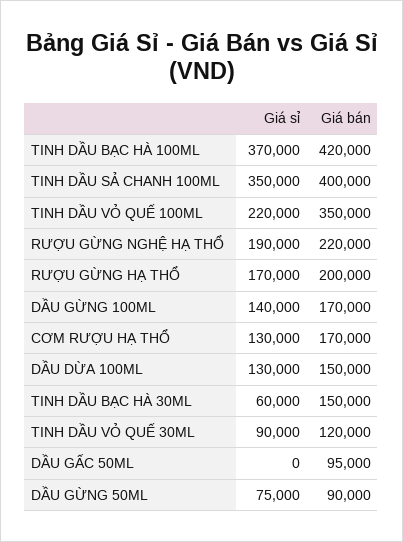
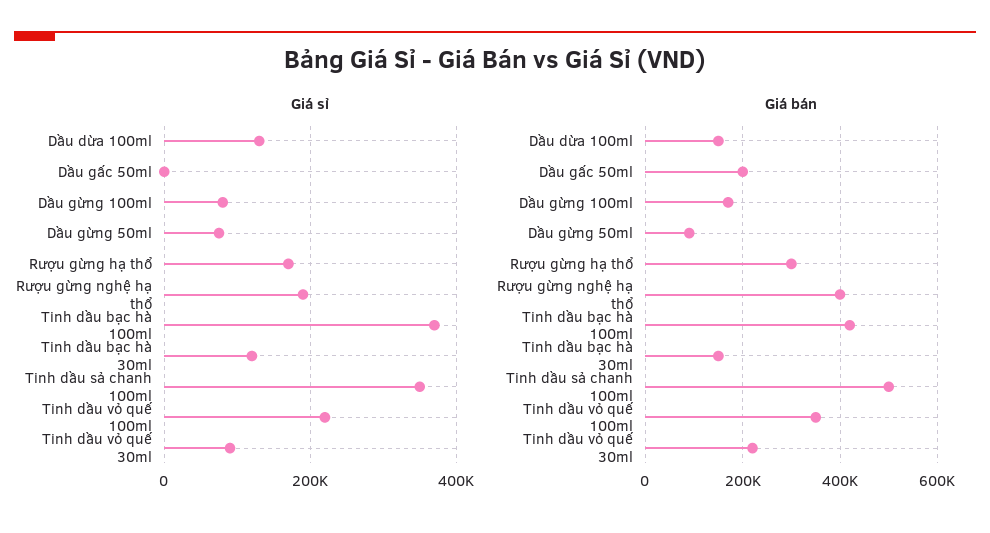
  {
    "Giá sỉ": {
      "TINH DẦU BẠC HÀ 100ML": 370000,
      "TINH DẦU SẢ CHANH 100ML": 350000,
      "TINH DẦU VỎ QUẾ 100ML": 220000,
      "RƯỢU GỪNG NGHỆ HẠ THỔ": 190000,
      "RƯỢU GỪNG HẠ THỔ": 170000,
-     "DẦU GỪNG 100ML": 140000,
+     "DẦU GỪNG 100ML": 80000,
-     "CƠM RƯỢU HẠ THỔ": 130000,
      "DẦU DỪA 100ML": 130000,
-     "TINH DẦU BẠC HÀ 30ML": 60000,
+     "TINH DẦU BẠC HÀ 30ML": 120000,
      "TINH DẦU VỎ QUẾ 30ML": 90000,
      "DẦU GẤC 50ML": 0,
      "DẦU GỪNG 50ML": 75000
    },
    "Giá bán": {
      "TINH DẦU BẠC HÀ 100ML": 420000,
-     "TINH DẦU SẢ CHANH 100ML": 400000,
+     "TINH DẦU SẢ CHANH 100ML": 500000,
      "TINH DẦU VỎ QUẾ 100ML": 350000,
-     "RƯỢU GỪNG NGHỆ HẠ THỔ": 220000,
+     "RƯỢU GỪNG NGHỆ HẠ THỔ": 400000,
-     "RƯỢU GỪNG HẠ THỔ": 200000,
+     "RƯỢU GỪNG HẠ THỔ": 300000,
      "DẦU GỪNG 100ML": 170000,
-     "CƠM RƯỢU HẠ THỔ": 170000,
      "DẦU DỪA 100ML": 150000,
      "TINH DẦU BẠC HÀ 30ML": 150000,
-     "TINH DẦU VỎ QUẾ 30ML": 120000,
+     "TINH DẦU VỎ QUẾ 30ML": 220000,
-     "DẦU GẤC 50ML": 95000,
+     "DẦU GẤC 50ML": 200000,
      "DẦU GỪNG 50ML": 90000
    }
  }

